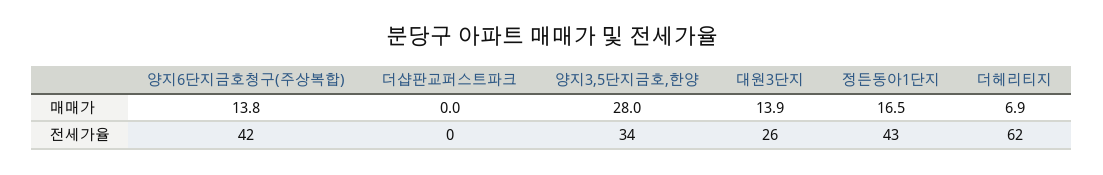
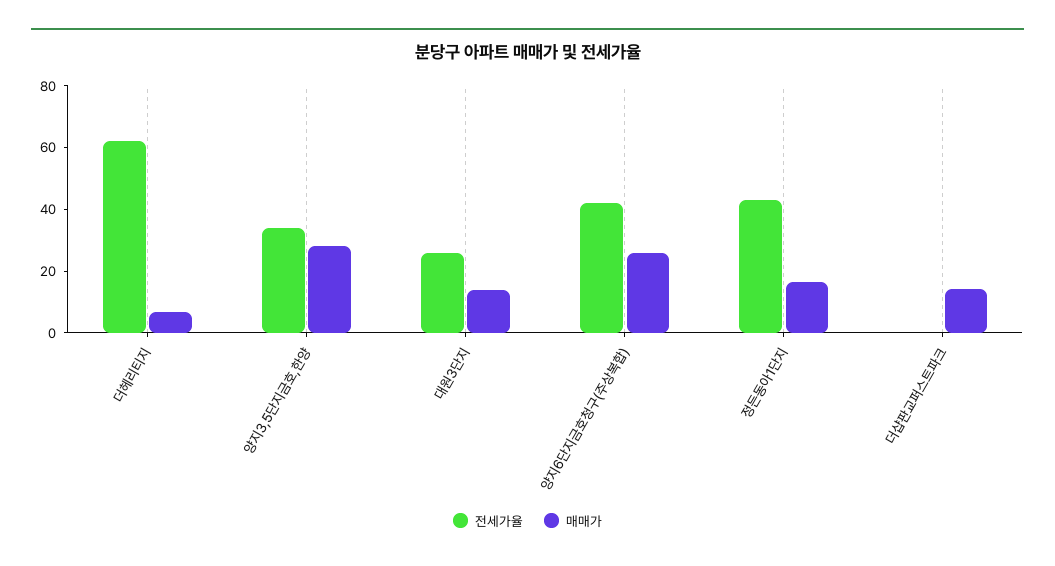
  {
    "매매가": {
-     "양지6단지금호청구(주상복합)": 13.8,
+     "양지6단지금호청구(주상복합)": 25,
-     "더샵판교퍼스트파크": 0,
+     "더샵판교퍼스트파크": 15,
      "양지3,5단지금호,한양": 28,
      "대원3단지": 13.9,
      "정든동아1단지": 16.5,
      "더헤리티지": 6.9
    },
    "전세가율": {
      "양지6단지금호청구(주상복합)": 42,
      "더샵판교퍼스트파크": 0,
      "양지3,5단지금호,한양": 34,
      "대원3단지": 26,
      "정든동아1단지": 43,
      "더헤리티지": 62
    }
  }

